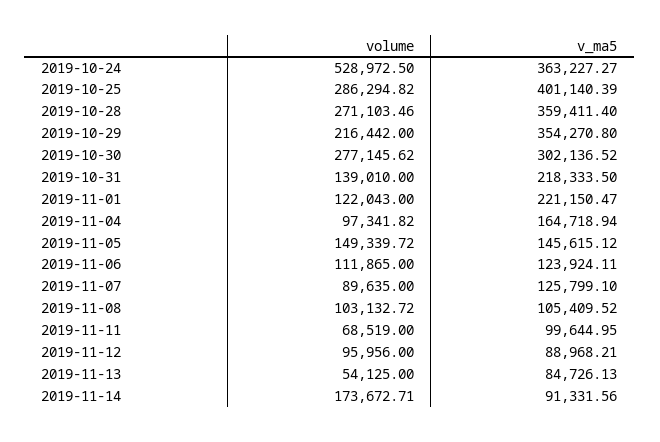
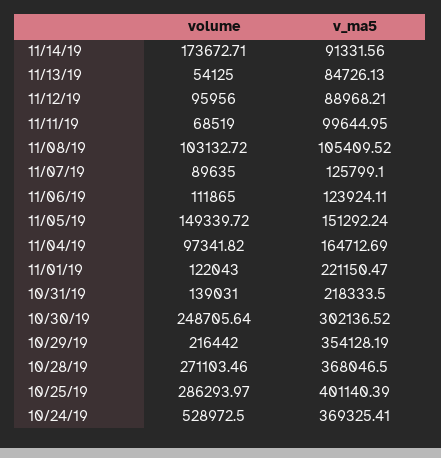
  {
    "volume": {
      "2019-10-24": 528972.5,
-     "2019-10-25": 286294.82,
+     "2019-10-25": 286293.97,
      "2019-10-28": 271103.46,
      "2019-10-29": 216442,
-     "2019-10-30": 277145.62,
+     "2019-10-30": 248705.64,
-     "2019-10-31": 139010,
+     "2019-10-31": 139031,
      "2019-11-01": 122043,
      "2019-11-04": 97341.82,
      "2019-11-05": 149339.72,
      "2019-11-06": 111865,
      "2019-11-07": 89635,
      "2019-11-08": 103132.72,
      "2019-11-11": 68519,
      "2019-11-12": 95956,
      "2019-11-13": 54125,
      "2019-11-14": 173672.71
    },
    "v_ma5": {
-     "2019-10-24": 363227.27,
+     "2019-10-24": 369325.41,
      "2019-10-25": 401140.39,
-     "2019-10-28": 359411.4,
+     "2019-10-28": 368046.5,
-     "2019-10-29": 354270.8,
+     "2019-10-29": 354128.19,
      "2019-10-30": 302136.52,
      "2019-10-31": 218333.5,
      "2019-11-01": 221150.47,
-     "2019-11-04": 164718.94,
+     "2019-11-04": 164712.69,
-     "2019-11-05": 145615.12,
+     "2019-11-05": 151292.24,
      "2019-11-06": 123924.11,
      "2019-11-07": 125799.1,
      "2019-11-08": 105409.52,
      "2019-11-11": 99644.95,
      "2019-11-12": 88968.21,
      "2019-11-13": 84726.13,
      "2019-11-14": 91331.56
    }
  }

